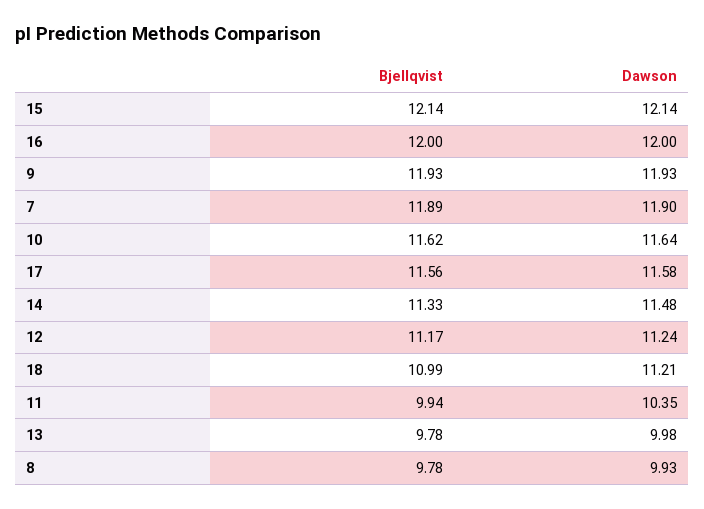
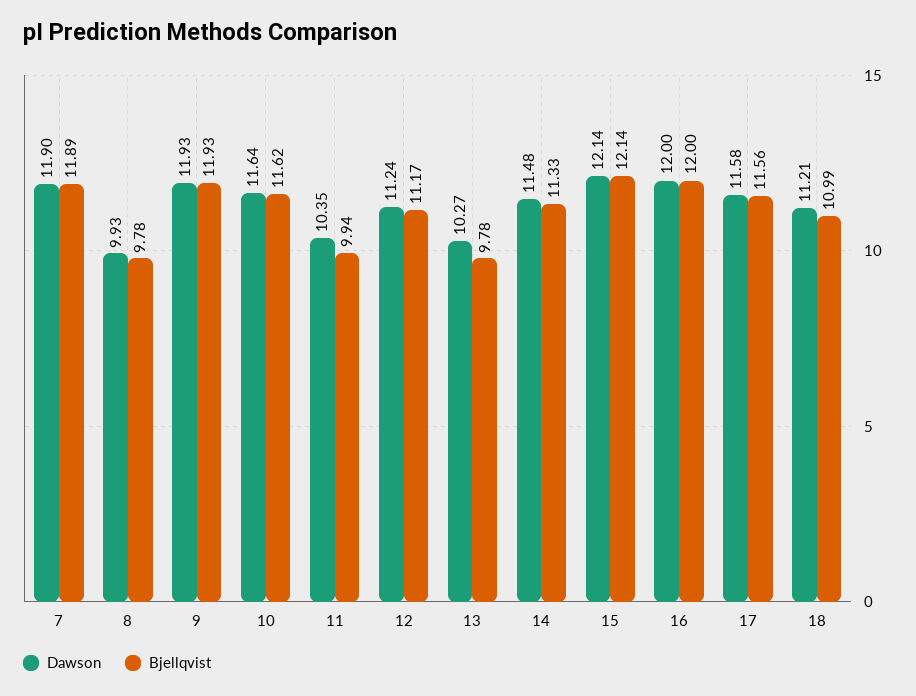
  {
    "Bjellqvist": {
      "15": 12.14,
      "16": 12,
      "9": 11.93,
      "7": 11.89,
      "10": 11.62,
      "17": 11.56,
      "14": 11.33,
      "12": 11.17,
      "18": 10.99,
      "11": 9.94,
      "13": 9.78,
      "8": 9.78
    },
    "Dawson": {
      "15": 12.14,
      "16": 12,
      "9": 11.93,
      "7": 11.9,
      "10": 11.64,
      "17": 11.58,
      "14": 11.48,
      "12": 11.24,
      "18": 11.21,
      "11": 10.35,
-     "13": 9.98,
+     "13": 10.27,
      "8": 9.93
    }
  }

